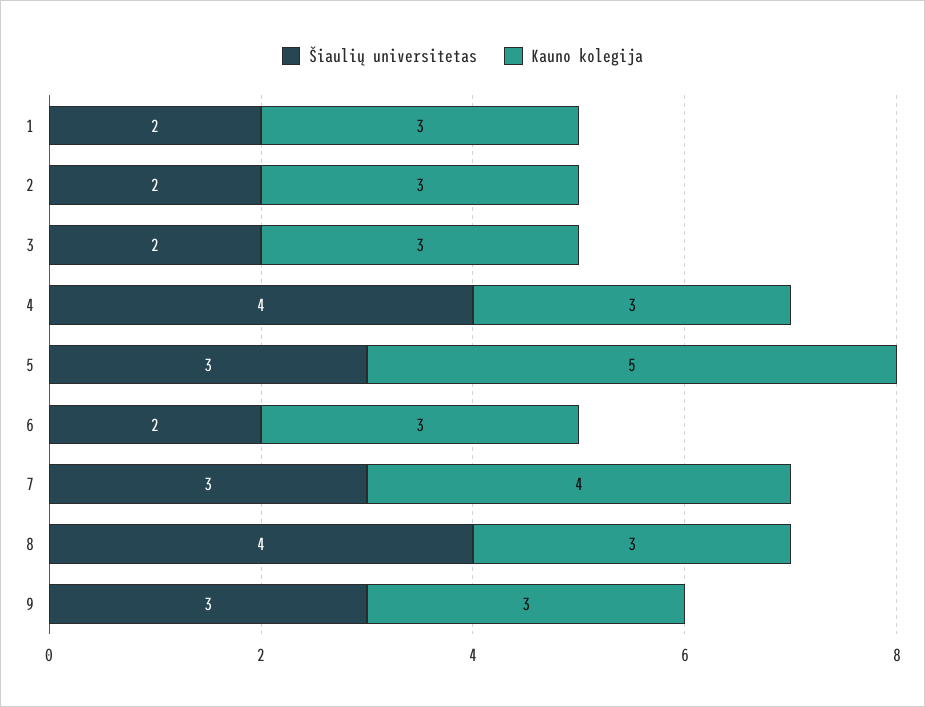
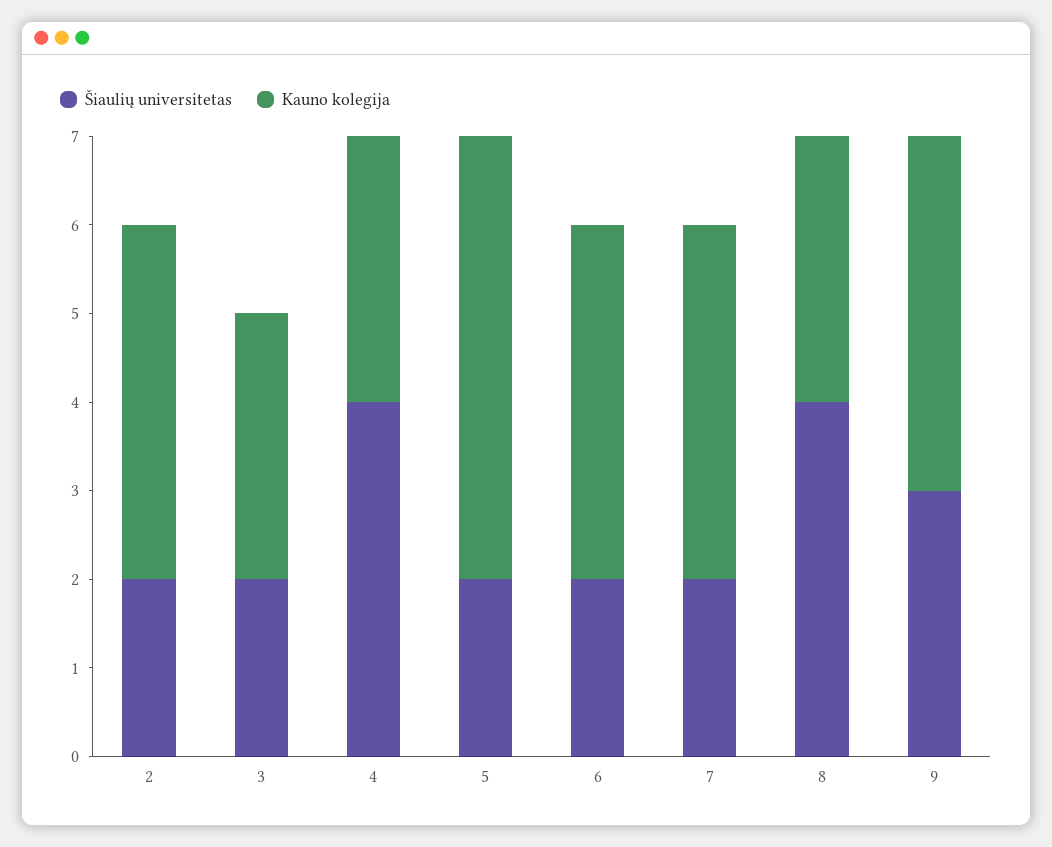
  {
    "Šiaulių universitetas": {
-     "1": 2,
      "2": 2,
      "3": 2,
      "4": 4,
-     "5": 3,
+     "5": 2,
      "6": 2,
-     "7": 3,
+     "7": 2,
      "8": 4,
      "9": 3
    },
    "Kauno kolegija": {
-     "1": 3,
-     "2": 3,
+     "2": 4,
      "3": 3,
      "4": 3,
      "5": 5,
-     "6": 3,
+     "6": 4,
      "7": 4,
      "8": 3,
-     "9": 3
+     "9": 4
    }
  }

